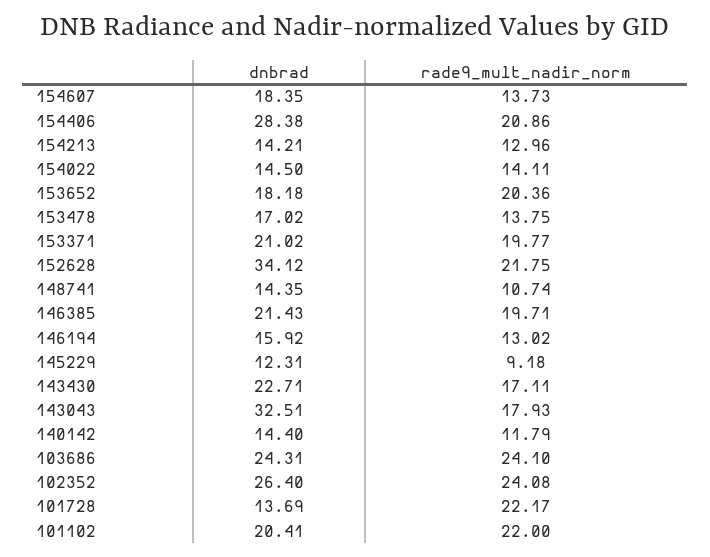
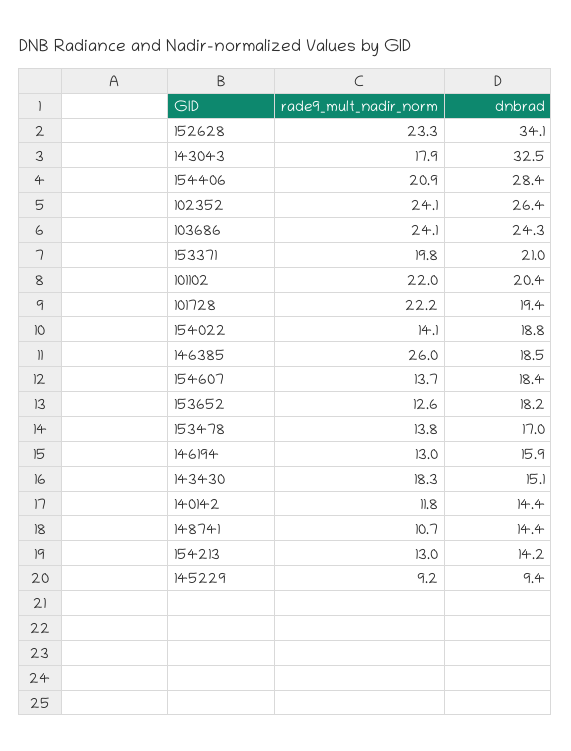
  {
    "dnbrad": {
      "154607": 18.35,
      "154406": 28.38,
      "154213": 14.21,
-     "154022": 14.5,
+     "154022": 18.8,
      "153652": 18.18,
      "153478": 17.02,
      "153371": 21.02,
      "152628": 34.12,
      "148741": 14.35,
-     "146385": 21.43,
+     "146385": 18.5,
      "146194": 15.92,
-     "145229": 12.31,
+     "145229": 9.4,
-     "143430": 22.71,
+     "143430": 15.1,
      "143043": 32.51,
      "140142": 14.4,
      "103686": 24.31,
      "102352": 26.4,
-     "101728": 13.69,
+     "101728": 19.4,
      "101102": 20.41
    },
    "rade9_mult_nadir_norm": {
      "154607": 13.73,
      "154406": 20.86,
      "154213": 12.96,
      "154022": 14.11,
-     "153652": 20.36,
+     "153652": 12.6,
      "153478": 13.75,
      "153371": 19.77,
-     "152628": 21.75,
+     "152628": 23.3,
      "148741": 10.74,
-     "146385": 19.71,
+     "146385": 26,
      "146194": 13.02,
      "145229": 9.18,
-     "143430": 17.11,
+     "143430": 18.3,
      "143043": 17.93,
      "140142": 11.79,
      "103686": 24.1,
      "102352": 24.08,
      "101728": 22.17,
      "101102": 22
    }
  }

